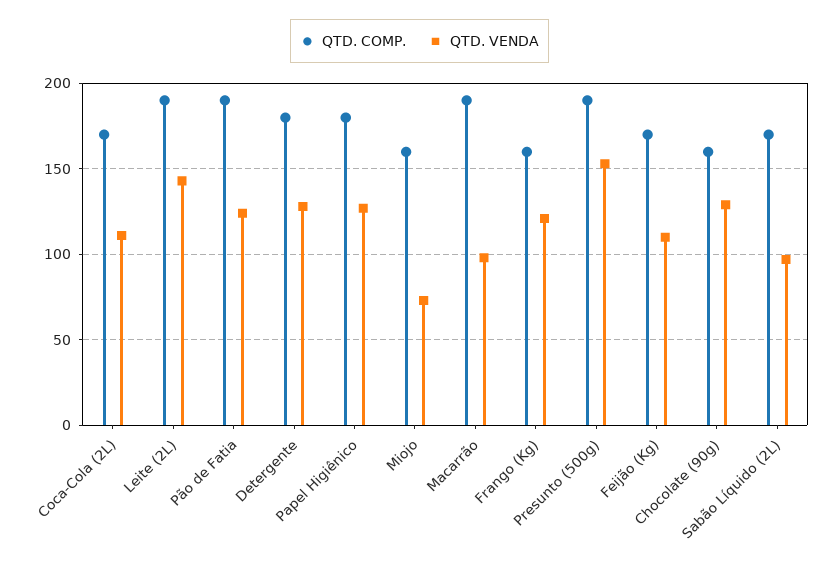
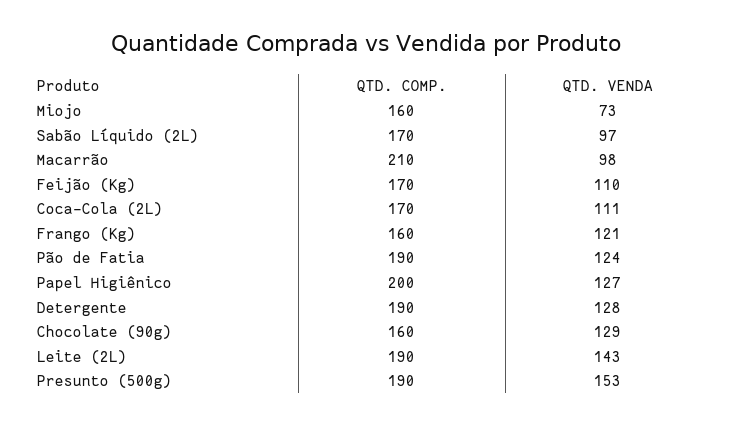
  {
    "QTD. COMP.": {
      "Coca-Cola (2L)": 170,
      "Leite (2L)": 190,
      "Pão de Fatia": 190,
-     "Detergente": 180,
+     "Detergente": 190,
-     "Papel Higiênico": 180,
+     "Papel Higiênico": 200,
      "Miojo": 160,
-     "Macarrão": 190,
+     "Macarrão": 210,
      "Frango (Kg)": 160,
      "Presunto (500g)": 190,
      "Feijão (Kg)": 170,
      "Chocolate (90g)": 160,
      "Sabão Líquido (2L)": 170
    },
    "QTD. VENDA": {
      "Coca-Cola (2L)": 111,
      "Leite (2L)": 143,
      "Pão de Fatia": 124,
      "Detergente": 128,
      "Papel Higiênico": 127,
      "Miojo": 73,
      "Macarrão": 98,
      "Frango (Kg)": 121,
      "Presunto (500g)": 153,
      "Feijão (Kg)": 110,
      "Chocolate (90g)": 129,
      "Sabão Líquido (2L)": 97
    }
  }

